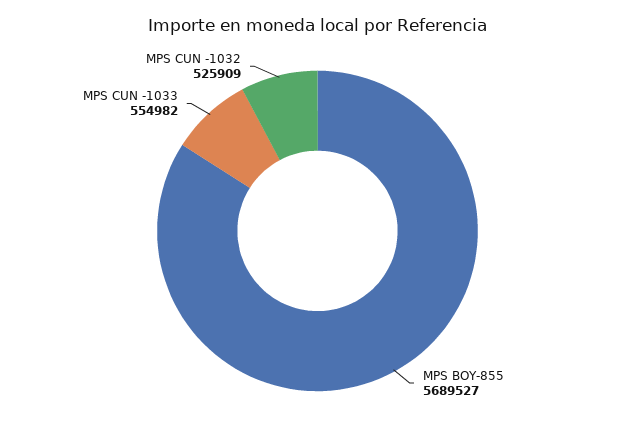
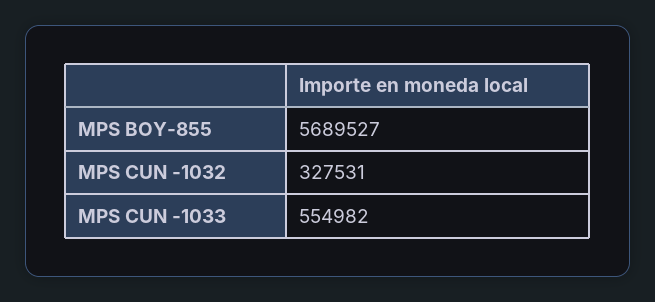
  {
    "MPS BOY-855": 5689527,
    "MPS CUN -1033": 554982,
-   "MPS CUN -1032": 525909
+   "MPS CUN -1032": 327531
  }

